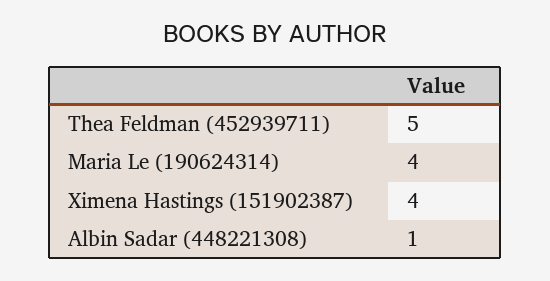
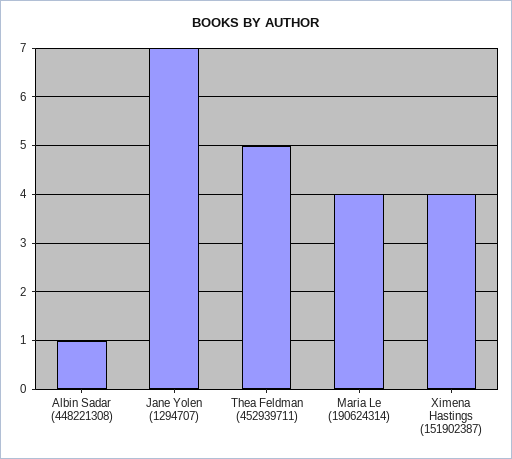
  {
    "Thea Feldman (452939711)": 5,
    "Maria Le (190624314)": 4,
    "Ximena Hastings (151902387)": 4,
-   "Albin Sadar (448221308)": 1
+   "Albin Sadar (448221308)": 1,
+   "Jane Yolen (1294707)": 7
  }

